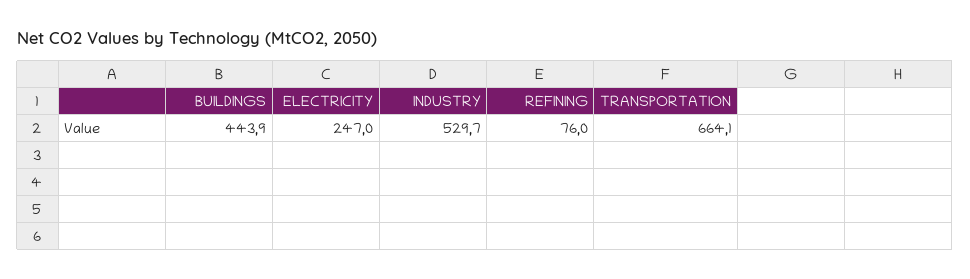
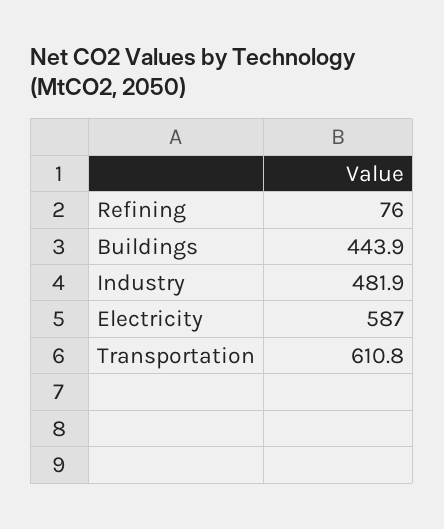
  {
    "BUILDINGS": 443.9,
-   "ELECTRICITY": 247,
+   "ELECTRICITY": 587,
-   "INDUSTRY": 529.7,
+   "INDUSTRY": 481.9,
    "REFINING": 76,
-   "TRANSPORTATION": 664.1
+   "TRANSPORTATION": 610.8
  }

